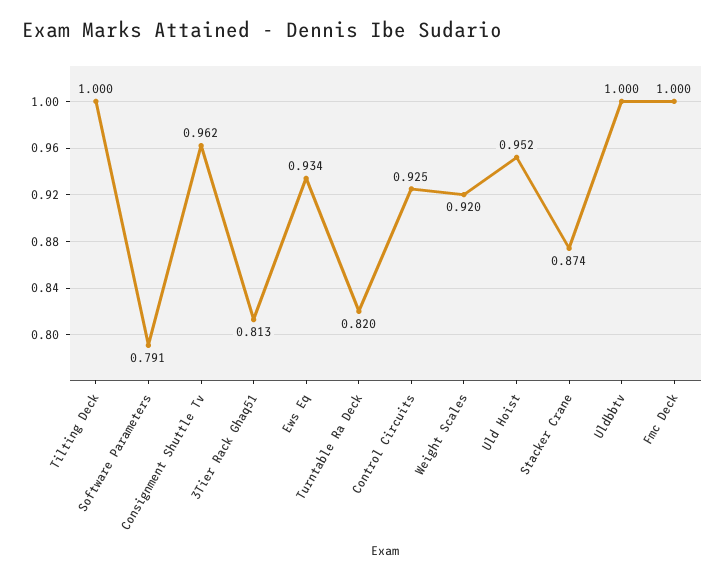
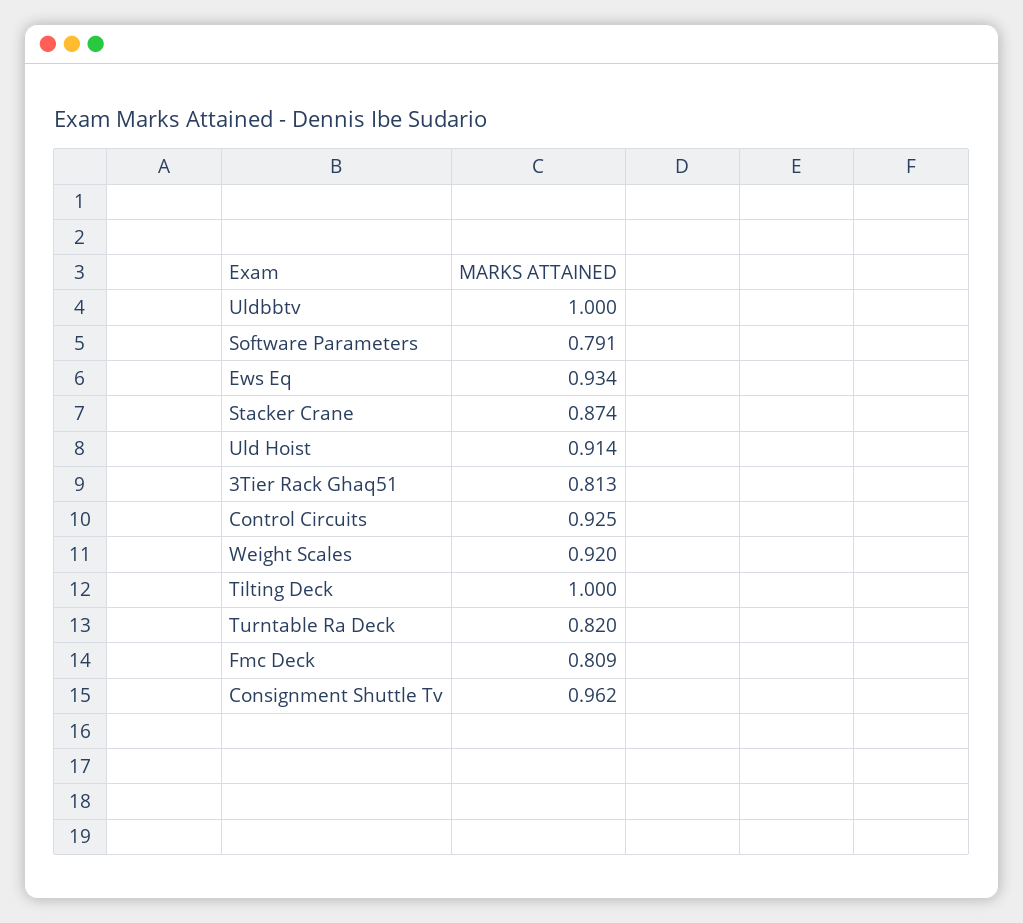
  {
    "Tilting Deck": 1,
    "Software Parameters": 0.791,
    "Consignment Shuttle Tv": 0.962,
    "3Tier Rack Ghaq51": 0.813,
    "Ews Eq": 0.934,
    "Turntable Ra Deck": 0.82,
    "Control Circuits": 0.925,
    "Weight Scales": 0.92,
-   "Uld Hoist": 0.952,
+   "Uld Hoist": 0.914,
    "Stacker Crane": 0.874,
    "Uldbbtv": 1,
-   "Fmc Deck": 1
+   "Fmc Deck": 0.809
  }

